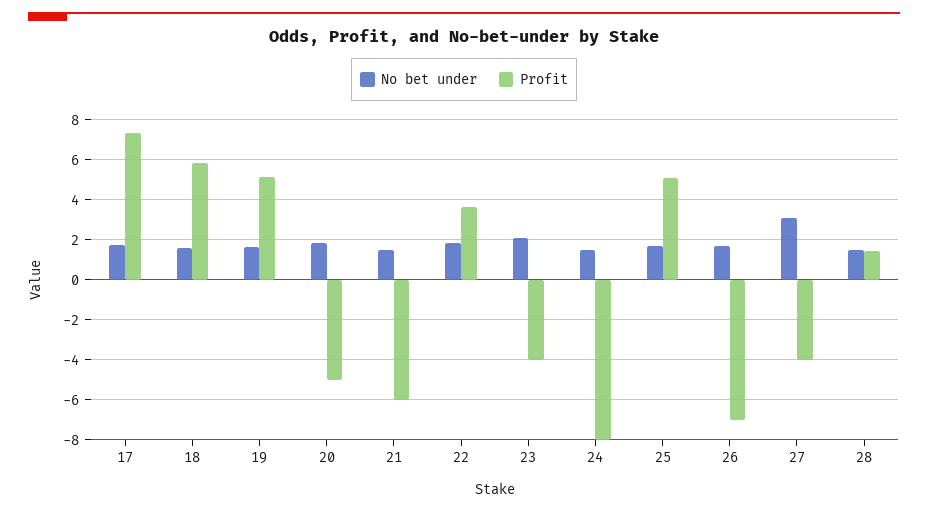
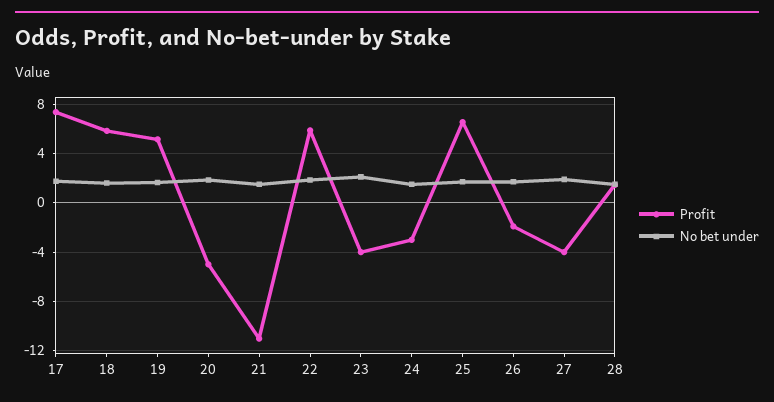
  {
    "No bet under": {
      "17": 2,
      "18": 1.5,
      "19": 1.5,
      "20": 2,
      "21": 1.5,
      "22": 2,
      "23": 2,
      "24": 1.5,
      "25": 1.5,
      "26": 1.5,
-     "27": 3,
+     "27": 2,
      "28": 1.5
    },
    "Profit": {
      "17": 7.5,
      "18": 6,
      "19": 5,
      "20": -5,
-     "21": -6,
+     "21": -11,
-     "22": 3.5,
+     "22": 6,
      "23": -4,
-     "24": -8,
+     "24": -3,
-     "25": 5,
+     "25": 6.5,
-     "26": -7,
+     "26": -2,
      "27": -4,
      "28": 1.5
    }
  }

